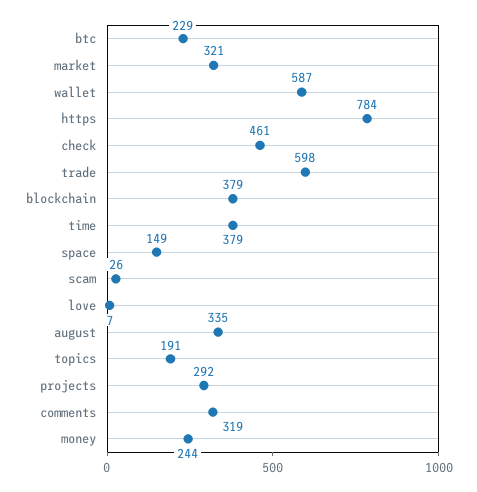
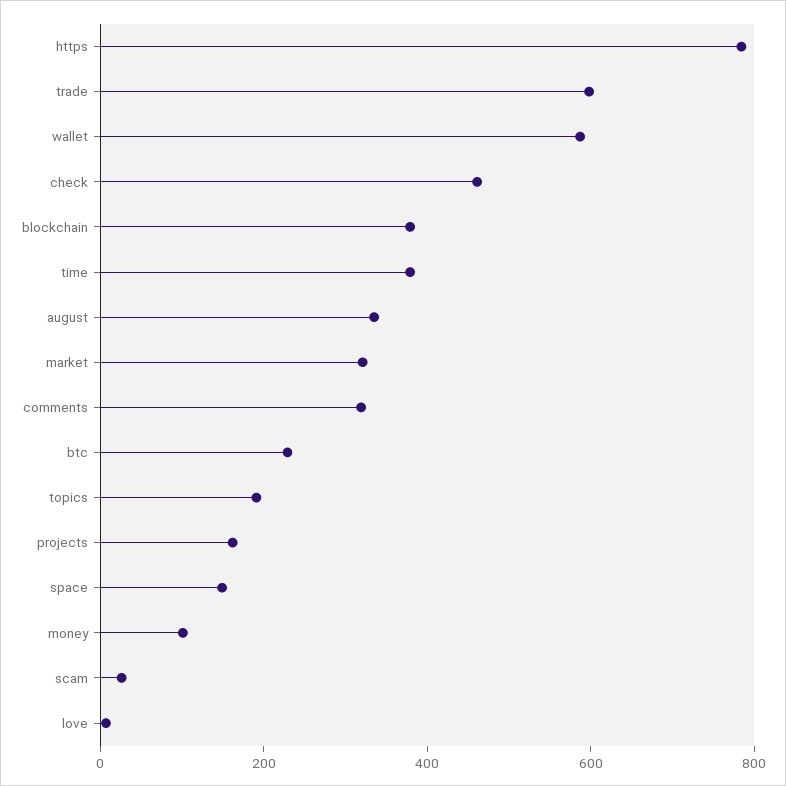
  {
    "btc": 229,
    "market": 321,
    "wallet": 587,
    "https": 784,
    "check": 461,
    "trade": 598,
    "blockchain": 379,
    "time": 379,
    "space": 149,
    "scam": 26,
    "love": 7,
    "august": 335,
    "topics": 191,
-   "projects": 292,
+   "projects": 150,
    "comments": 319,
-   "money": 244
+   "money": 100
  }

